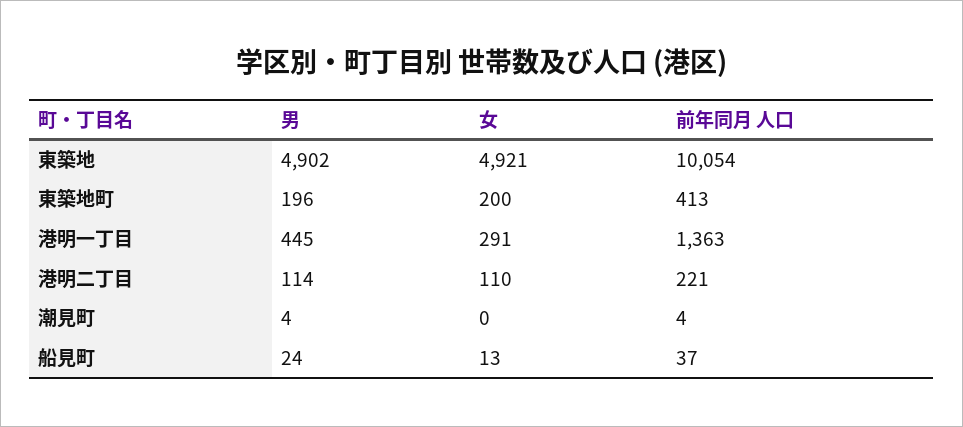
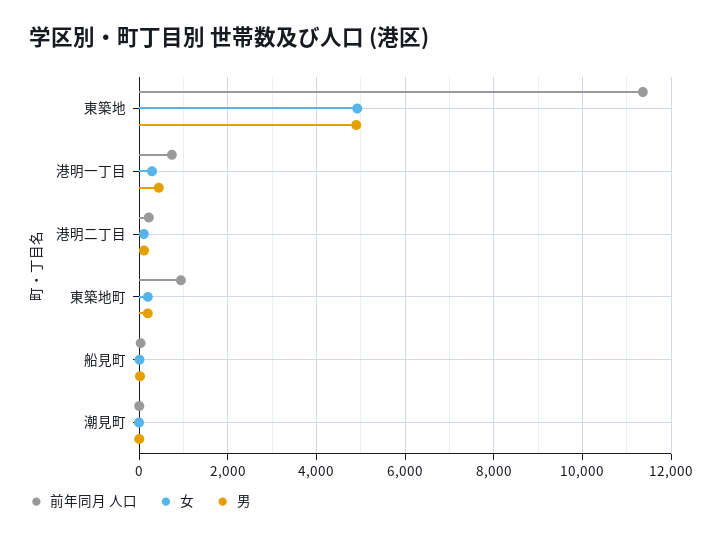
  {
    "男": {
      "東築地": 4902,
      "東築地町": 196,
      "港明一丁目": 445,
      "港明二丁目": 114,
      "潮見町": 4,
      "船見町": 24
    },
    "女": {
      "東築地": 4921,
      "東築地町": 200,
      "港明一丁目": 291,
      "港明二丁目": 110,
      "潮見町": 0,
      "船見町": 13
    },
    "前年同月 人口": {
-     "東築地": 10054,
+     "東築地": 11400,
-     "東築地町": 413,
+     "東築地町": 1000,
-     "港明一丁目": 1363,
+     "港明一丁目": 800,
      "港明二丁目": 221,
      "潮見町": 4,
      "船見町": 37
    }
  }

